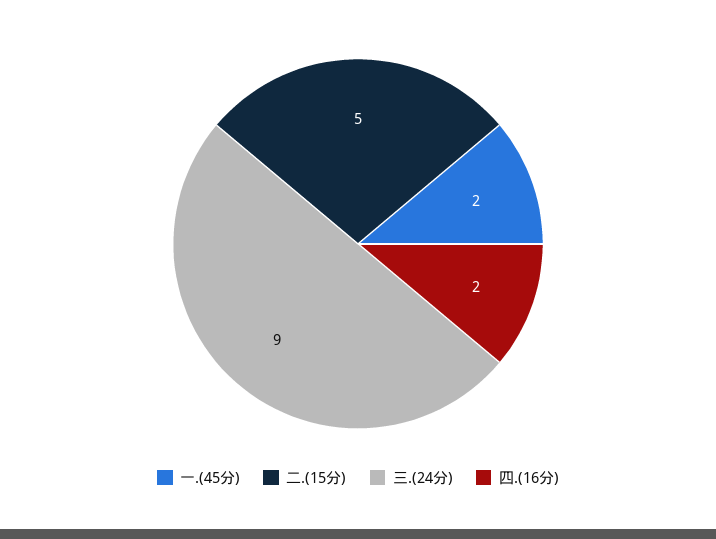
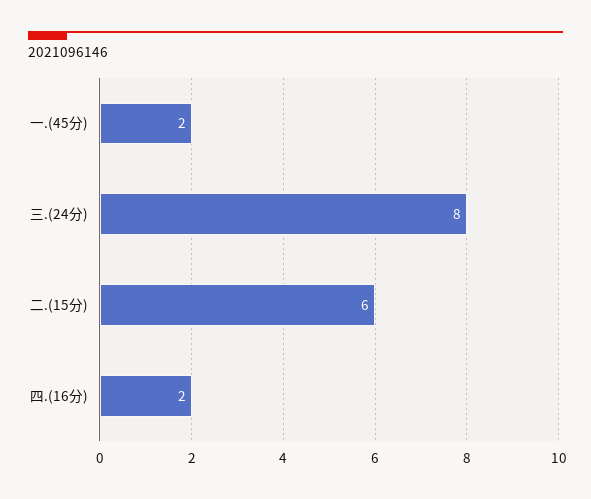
  {
    "一.(45分)": 2,
-   "二.(15分)": 5,
+   "二.(15分)": 6,
-   "三.(24分)": 9,
+   "三.(24分)": 8,
    "四.(16分)": 2
  }

